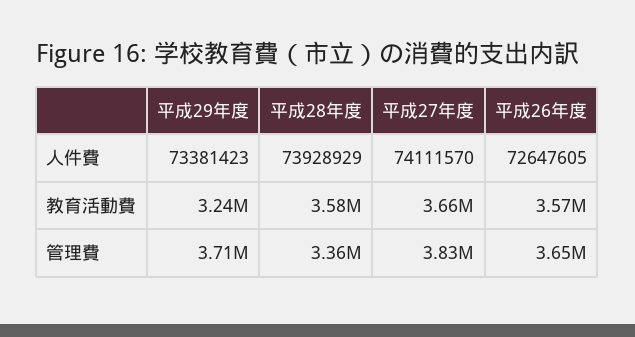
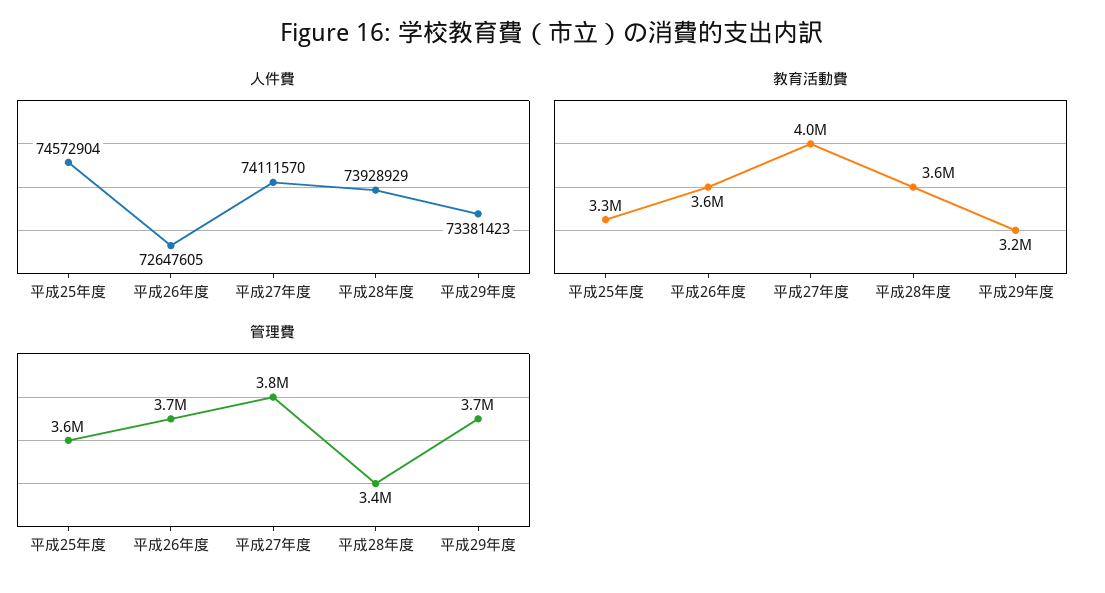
  {
    "人件費": {
      "平成29年度": 73381423,
      "平成28年度": 73928929,
      "平成27年度": 74111570,
-     "平成26年度": 72647605
+     "平成26年度": 72647605,
+     "平成25年度": 74572904
    },
    "教育活動費": {
      "平成29年度": 3240000,
      "平成28年度": 3580000,
-     "平成27年度": 3660000,
+     "平成27年度": 4000000,
-     "平成26年度": 3570000
+     "平成26年度": 3570000,
+     "平成25年度": 3300000
    },
    "管理費": {
      "平成29年度": 3710000,
      "平成28年度": 3360000,
      "平成27年度": 3830000,
-     "平成26年度": 3650000
+     "平成26年度": 3650000,
+     "平成25年度": 3600000
    }
  }

